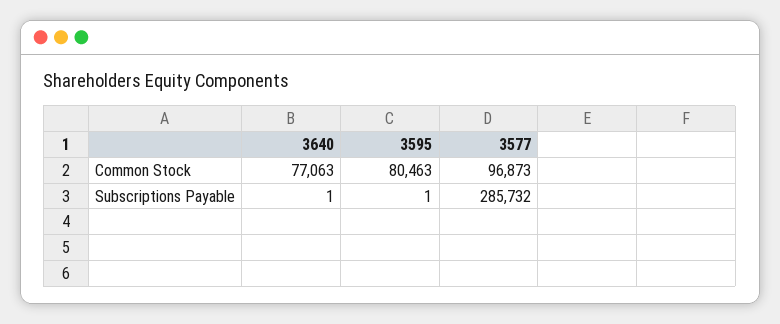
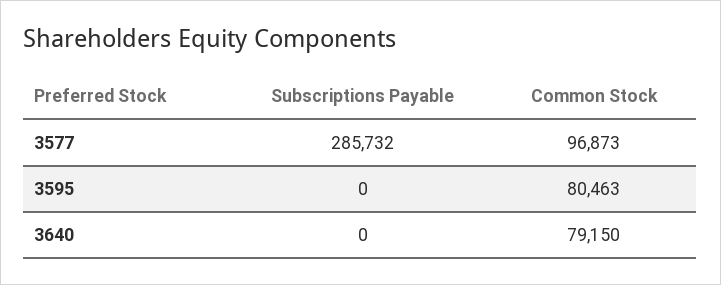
  {
    "3640": {
-     "Common Stock": 77063,
+     "Common Stock": 79150,
-     "Subscriptions Payable": 1
+     "Subscriptions Payable": 0
    },
    "3595": {
      "Common Stock": 80463,
-     "Subscriptions Payable": 1
+     "Subscriptions Payable": 0
    },
    "3577": {
      "Common Stock": 96873,
      "Subscriptions Payable": 285732
    }
  }

